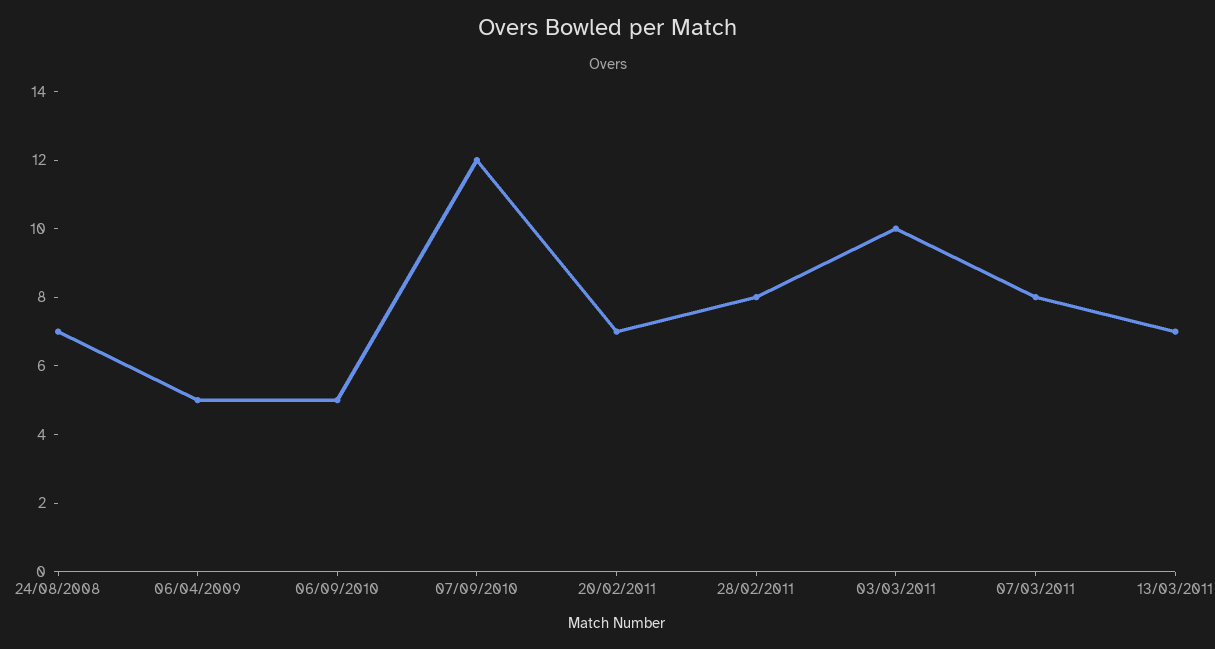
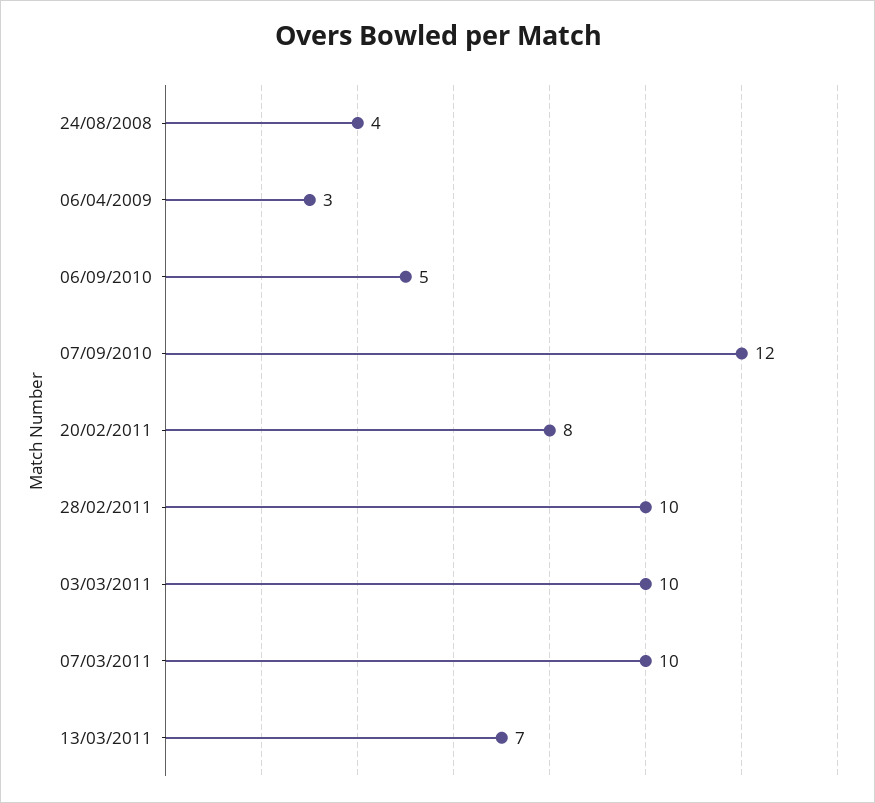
  {
-   "24/08/2008": 7,
+   "24/08/2008": 4,
-   "06/04/2009": 5,
+   "06/04/2009": 3,
    "06/09/2010": 5,
    "07/09/2010": 12,
-   "20/02/2011": 7,
+   "20/02/2011": 8,
-   "28/02/2011": 8,
+   "28/02/2011": 10,
    "03/03/2011": 10,
-   "07/03/2011": 8,
+   "07/03/2011": 10,
    "13/03/2011": 7
  }

